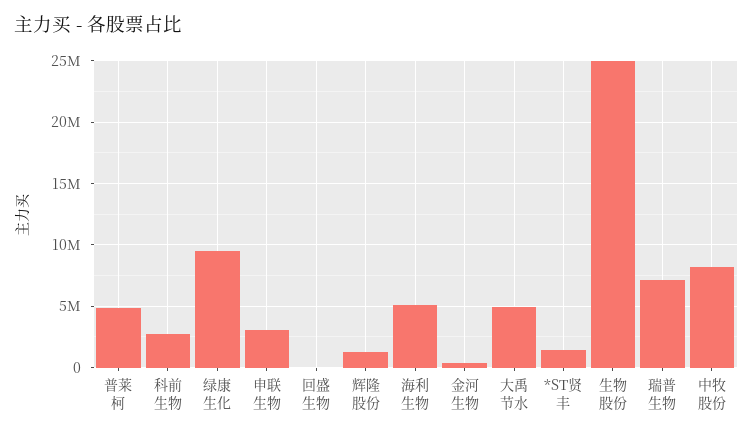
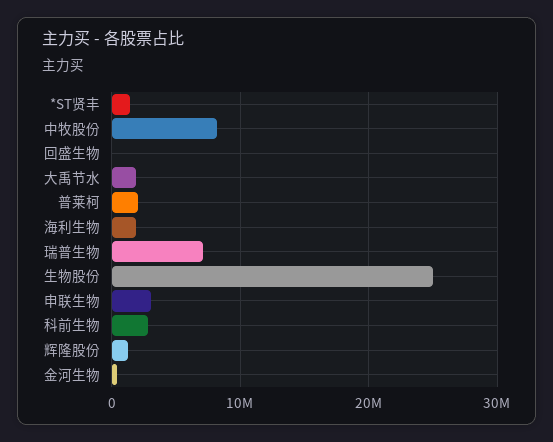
  {
-   "普莱柯": 5000000,
+   "普莱柯": 2000000,
    "科前生物": 3000000,
-   "绿康生化": 9500000,
    "申联生物": 3000000,
    "回盛生物": 0,
    "辉隆股份": 1500000,
-   "海利生物": 5000000,
+   "海利生物": 2000000,
    "金河生物": 500000,
-   "大禹节水": 5000000,
+   "大禹节水": 2000000,
    "*ST贤丰": 1500000,
    "生物股份": 25000000,
    "瑞普生物": 7000000,
    "中牧股份": 8000000
  }

